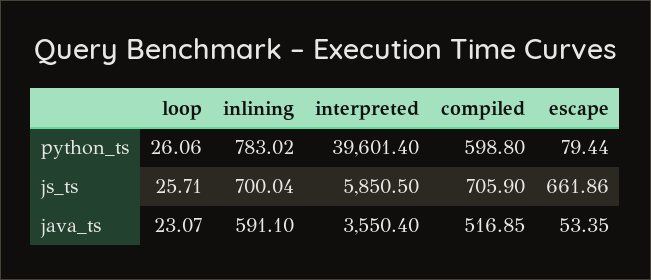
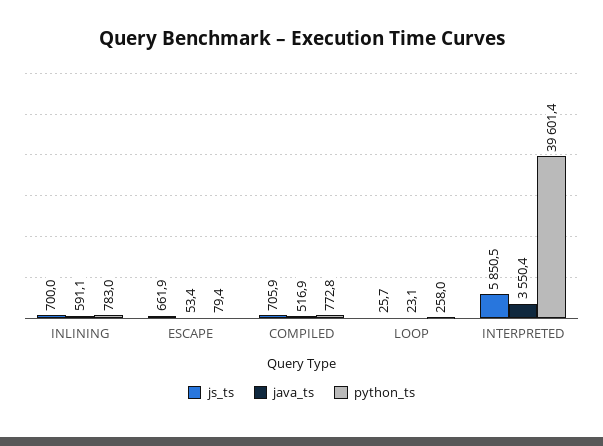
  {
    "python_ts": {
-     "loop": 26.06,
+     "loop": 258,
      "inlining": 783.02,
      "interpreted": 39601.4,
-     "compiled": 598.8,
+     "compiled": 772.8,
      "escape": 79.44
    },
    "js_ts": {
      "loop": 25.71,
      "inlining": 700.04,
      "interpreted": 5850.5,
      "compiled": 705.9,
      "escape": 661.86
    },
    "java_ts": {
      "loop": 23.07,
      "inlining": 591.1,
      "interpreted": 3550.4,
      "compiled": 516.85,
      "escape": 53.35
    }
  }

